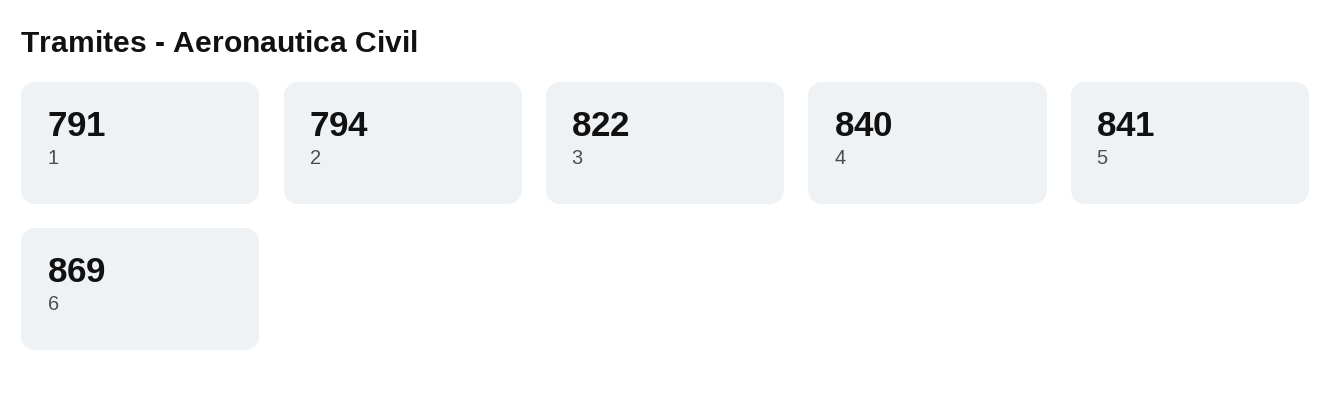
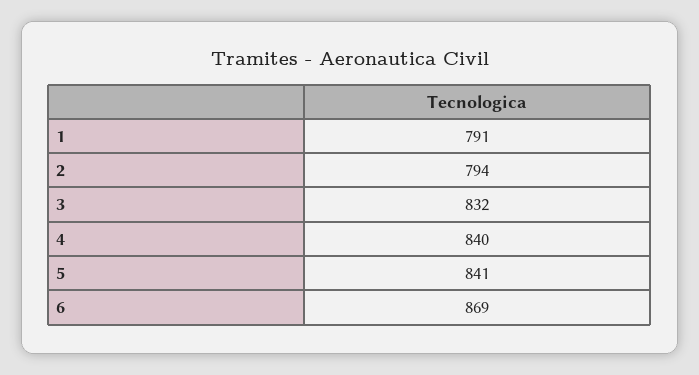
  {
    "1": 791,
    "2": 794,
-   "3": 822,
+   "3": 832,
    "4": 840,
    "5": 841,
    "6": 869
  }

